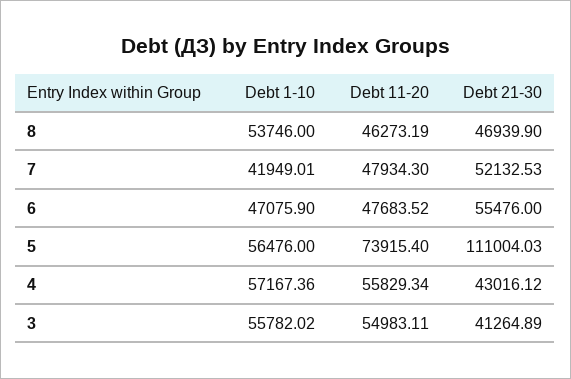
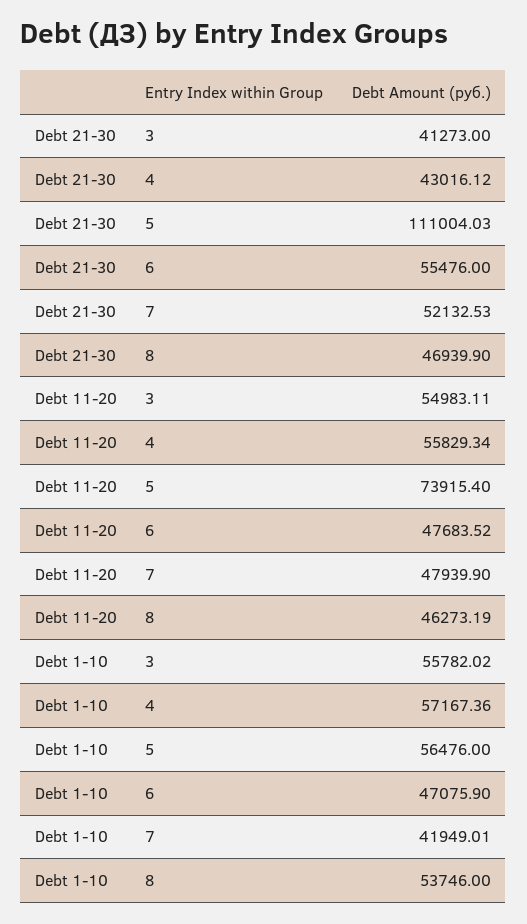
  {
    "Debt 1-10": {
      "8": 53746,
      "7": 41949.01,
      "6": 47075.9,
      "5": 56476,
      "4": 57167.36,
      "3": 55782.02
    },
    "Debt 11-20": {
      "8": 46273.19,
-     "7": 47934.3,
+     "7": 47939.9,
      "6": 47683.52,
      "5": 73915.4,
      "4": 55829.34,
      "3": 54983.11
    },
    "Debt 21-30": {
      "8": 46939.9,
      "7": 52132.53,
      "6": 55476,
      "5": 111004.03,
      "4": 43016.12,
-     "3": 41264.89
+     "3": 41273
    }
  }

